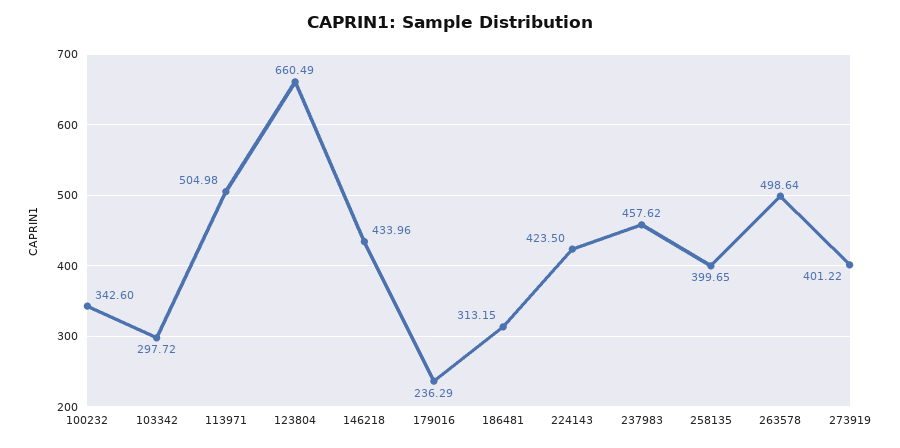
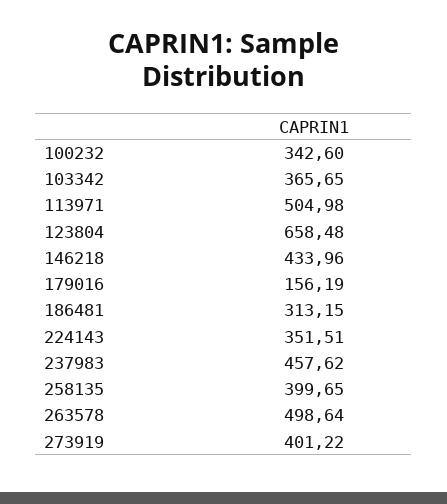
  {
    "100232": 342.6,
-   "103342": 297.72,
+   "103342": 365.65,
    "113971": 504.98,
-   "123804": 660.49,
+   "123804": 658.48,
    "146218": 433.96,
-   "179016": 236.29,
+   "179016": 156.19,
    "186481": 313.15,
-   "224143": 423.5,
+   "224143": 351.51,
    "237983": 457.62,
    "258135": 399.65,
    "263578": 498.64,
    "273919": 401.22
  }

